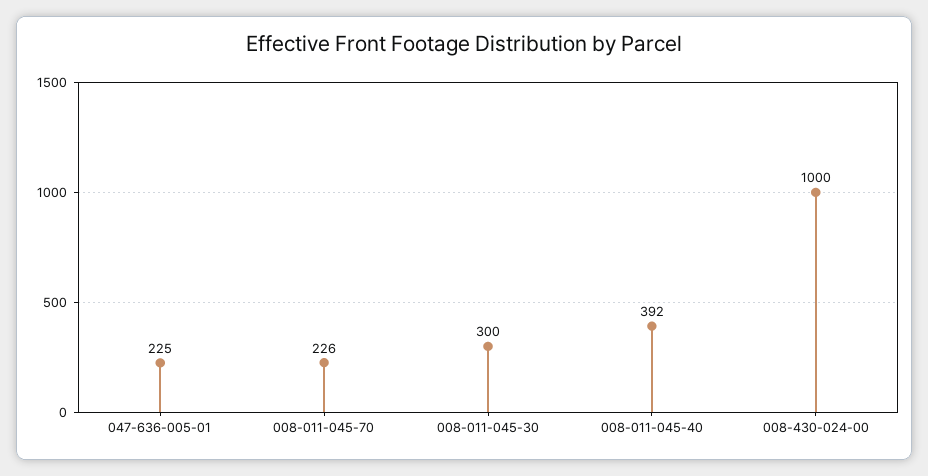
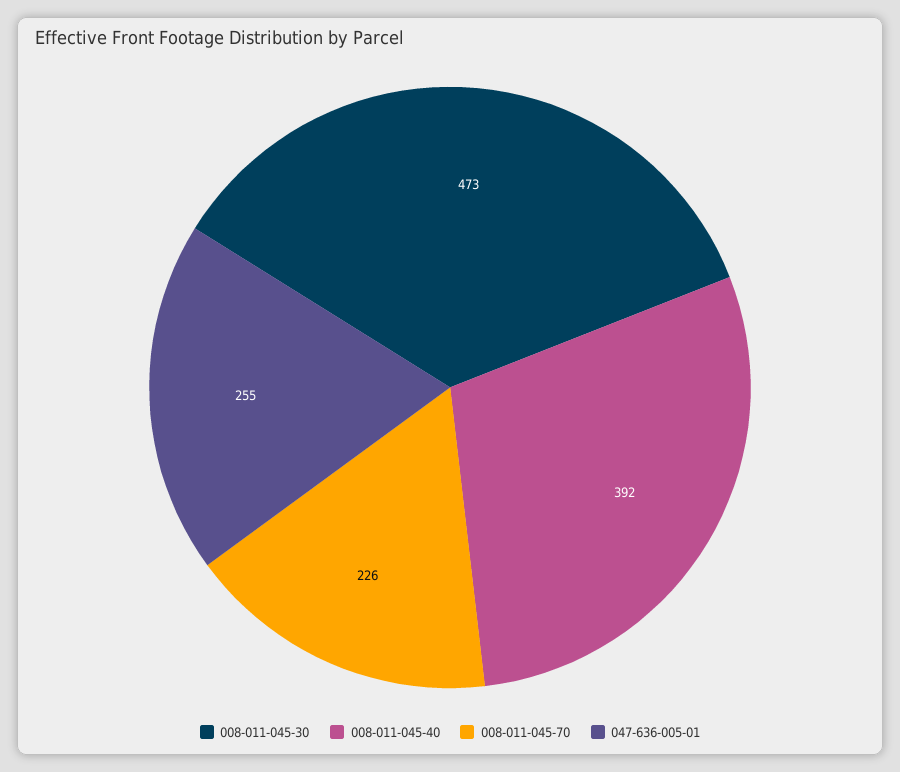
  {
-   "047-636-005-01": 225,
+   "047-636-005-01": 255,
    "008-011-045-70": 226,
-   "008-011-045-30": 300,
+   "008-011-045-30": 473,
-   "008-011-045-40": 392,
+   "008-011-045-40": 392
-   "008-430-024-00": 1000
  }

